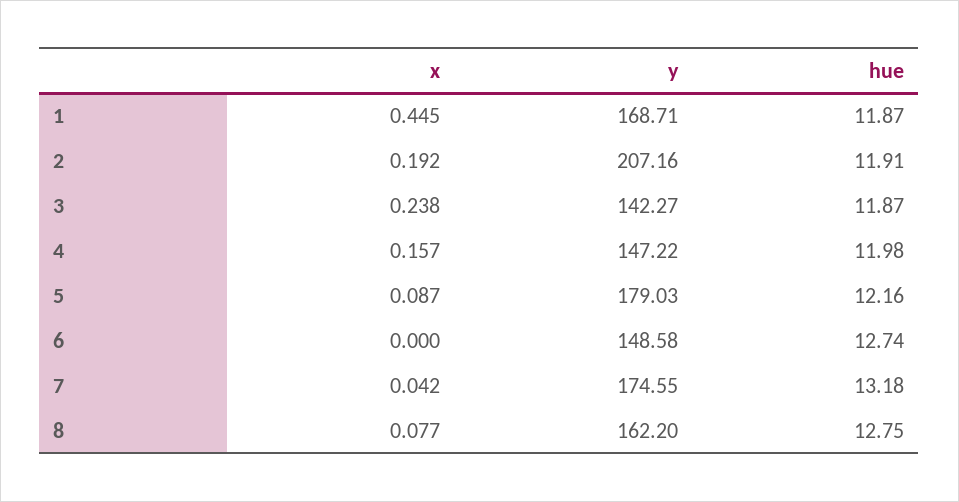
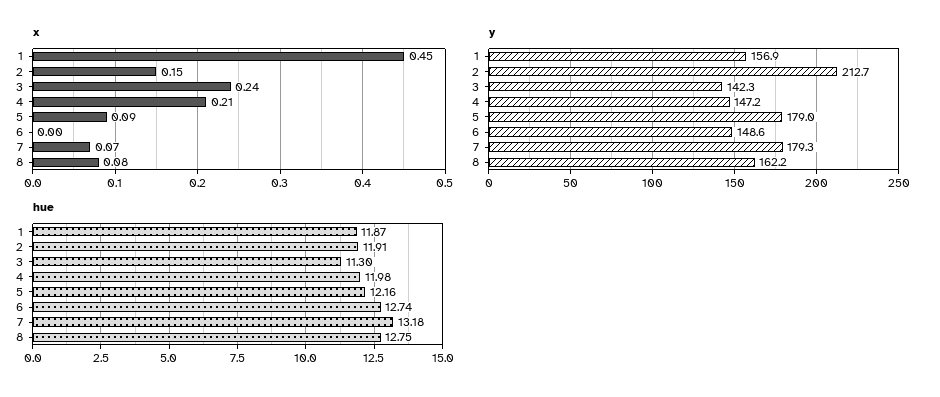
  {
    "x": {
      "1": 0.445,
-     "2": 0.192,
+     "2": 0.15,
      "3": 0.238,
-     "4": 0.157,
+     "4": 0.21,
      "5": 0.087,
      "6": 0,
-     "7": 0.042,
+     "7": 0.07,
      "8": 0.077
    },
    "y": {
-     "1": 168.71,
+     "1": 156.9,
-     "2": 207.16,
+     "2": 212.7,
      "3": 142.27,
      "4": 147.22,
      "5": 179.03,
      "6": 148.58,
-     "7": 174.55,
+     "7": 179.3,
      "8": 162.2
    },
    "hue": {
      "1": 11.87,
      "2": 11.91,
-     "3": 11.87,
+     "3": 11.3,
      "4": 11.98,
      "5": 12.16,
      "6": 12.74,
      "7": 13.18,
      "8": 12.75
    }
  }

